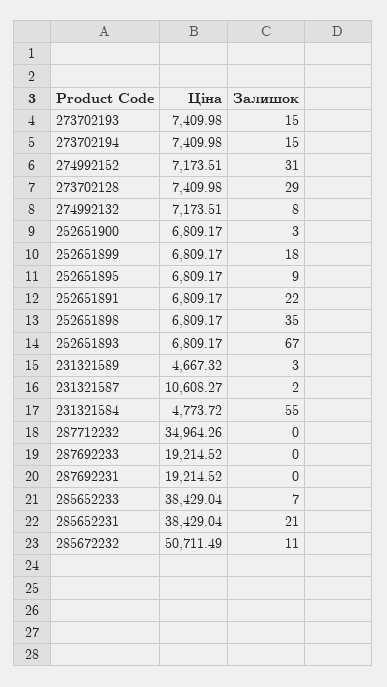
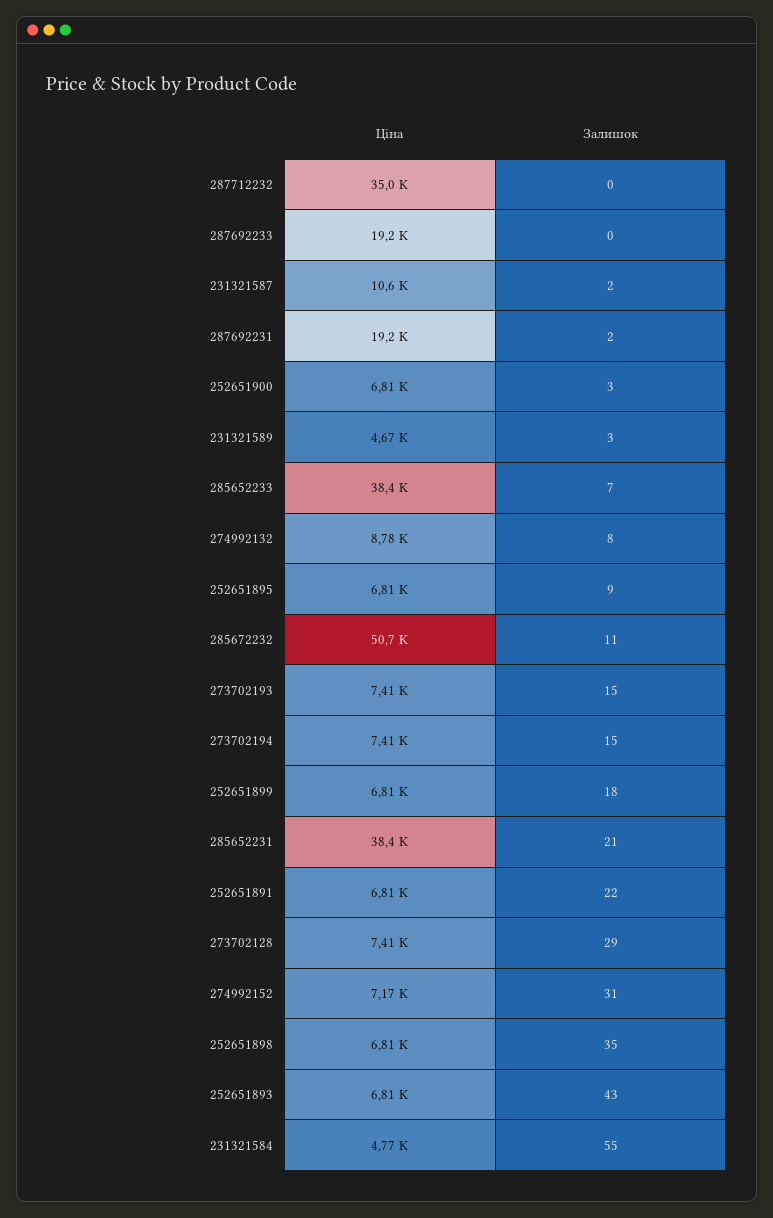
  {
    "Ціна": {
      "273702193": 7409.98,
      "273702194": 7409.98,
      "274992152": 7173.51,
      "273702128": 7409.98,
-     "274992132": 7173.51,
+     "274992132": 8780,
      "252651900": 6809.17,
      "252651899": 6809.17,
      "252651895": 6809.17,
      "252651891": 6809.17,
      "252651898": 6809.17,
      "252651893": 6809.17,
      "231321589": 4667.32,
      "231321587": 10608.27,
      "231321584": 4773.72,
      "287712232": 34964.26,
      "287692233": 19214.52,
      "287692231": 19214.52,
      "285652233": 38429.04,
      "285652231": 38429.04,
      "285672232": 50711.49
    },
    "Залишок": {
      "273702193": 15,
      "273702194": 15,
      "274992152": 31,
      "273702128": 29,
      "274992132": 8,
      "252651900": 3,
      "252651899": 18,
      "252651895": 9,
      "252651891": 22,
      "252651898": 35,
-     "252651893": 67,
+     "252651893": 43,
      "231321589": 3,
      "231321587": 2,
      "231321584": 55,
      "287712232": 0,
      "287692233": 0,
-     "287692231": 0,
+     "287692231": 2,
      "285652233": 7,
      "285652231": 21,
      "285672232": 11
    }
  }

